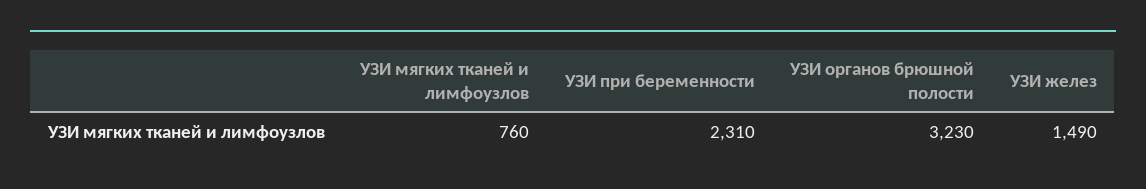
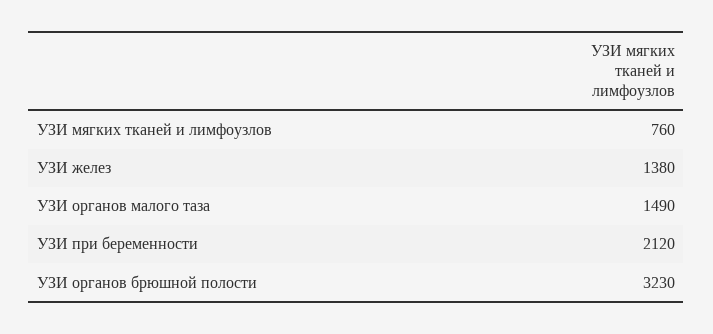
  {
    "УЗИ мягких тканей и лимфоузлов": 760,
-   "УЗИ при беременности": 2310,
+   "УЗИ при беременности": 2120,
    "УЗИ органов брюшной полости": 3230,
-   "УЗИ желез": 1490
+   "УЗИ желез": 1380,
+   "УЗИ органов малого таза": 1490
  }

